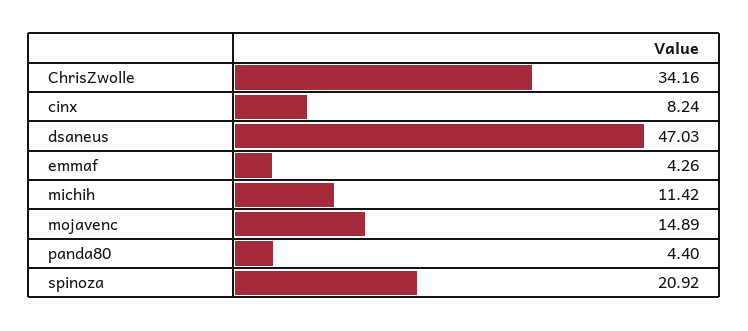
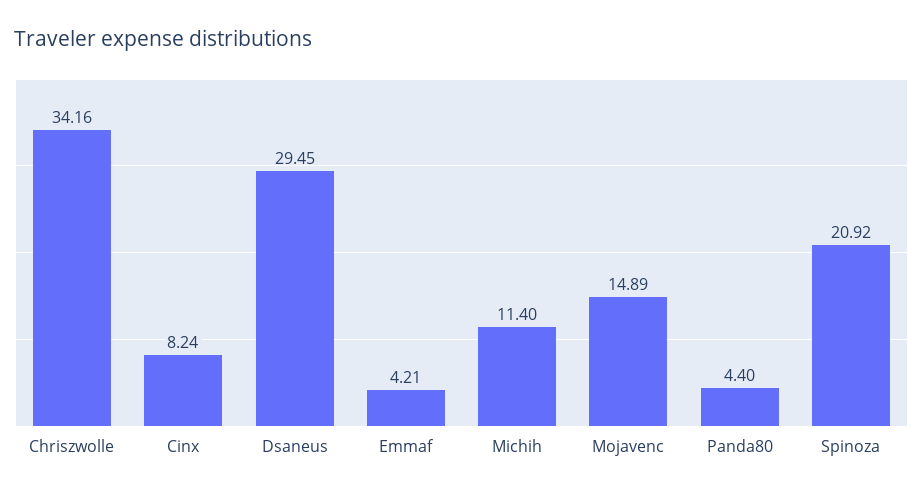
  {
    "ChrisZwolle": 34.16,
    "cinx": 8.24,
-   "dsaneus": 47.03,
+   "dsaneus": 29.45,
-   "emmaf": 4.26,
+   "emmaf": 4.21,
-   "michih": 11.42,
+   "michih": 11.4,
    "mojavenc": 14.89,
    "panda80": 4.4,
    "spinoza": 20.92
  }

